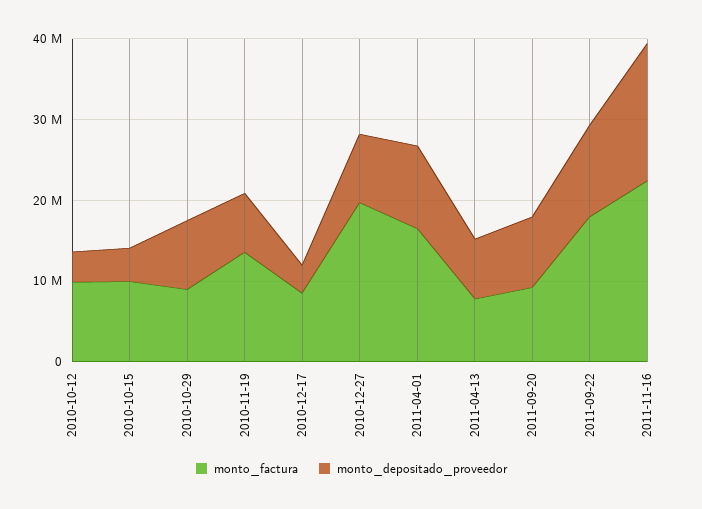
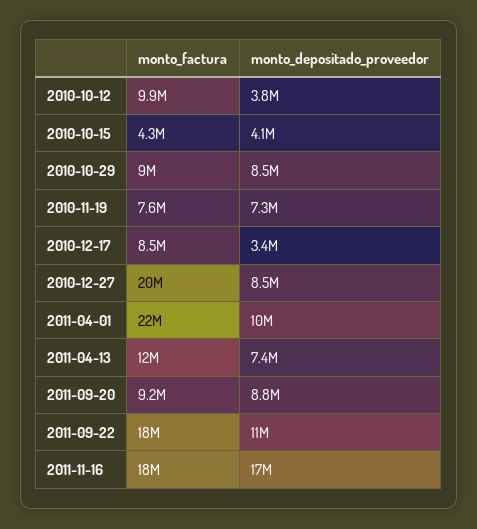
  {
    "monto_factura": {
      "2010-10-12": 9900000,
-     "2010-10-15": 10000000,
+     "2010-10-15": 4300000,
      "2010-10-29": 9000000,
-     "2010-11-19": 14000000,
+     "2010-11-19": 7600000,
      "2010-12-17": 8500000,
      "2010-12-27": 20000000,
-     "2011-04-01": 16000000,
+     "2011-04-01": 22000000,
-     "2011-04-13": 8000000,
+     "2011-04-13": 12000000,
      "2011-09-20": 9200000,
      "2011-09-22": 18000000,
-     "2011-11-16": 22000000
+     "2011-11-16": 18000000
    },
    "monto_depositado_proveedor": {
      "2010-10-12": 3800000,
      "2010-10-15": 4100000,
      "2010-10-29": 8500000,
      "2010-11-19": 7300000,
      "2010-12-17": 3400000,
      "2010-12-27": 8500000,
      "2011-04-01": 10000000,
      "2011-04-13": 7400000,
      "2011-09-20": 8800000,
      "2011-09-22": 11000000,
      "2011-11-16": 17000000
    }
  }

